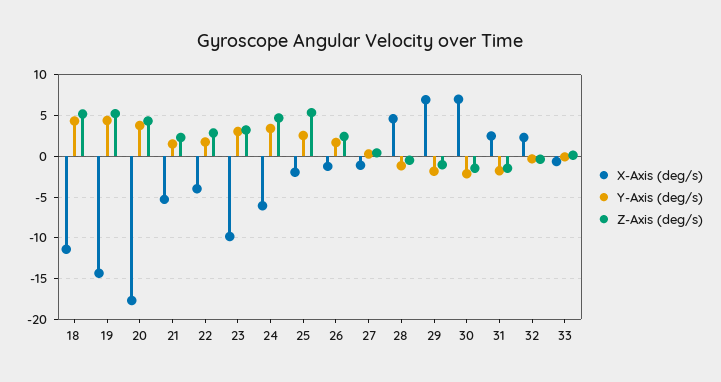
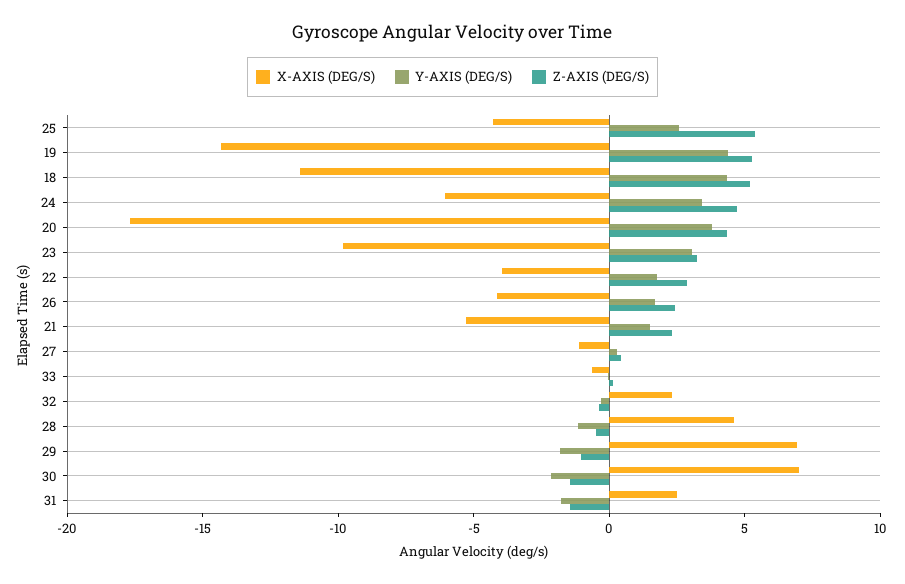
  {
    "X-Axis (deg/s)": {
      "18": -11,
      "19": -14,
      "20": -18,
      "21": -5,
      "22": -4,
      "23": -10,
      "24": -6,
-     "25": -2,
+     "25": -4,
-     "26": -1,
+     "26": -4,
      "27": -1,
      "28": 5,
      "29": 7,
      "30": 7,
      "31": 2,
      "32": 2,
      "33": -1
    },
    "Y-Axis (deg/s)": {
      "18": 4,
      "19": 4,
      "20": 4,
      "21": 2,
      "22": 2,
      "23": 3,
      "24": 3,
      "25": 3,
      "26": 2,
      "27": 0,
      "28": -1,
      "29": -2,
      "30": -2,
      "31": -2,
      "32": 0,
      "33": 0
    },
    "Z-Axis (deg/s)": {
      "18": 5,
      "19": 5,
      "20": 4,
      "21": 2,
      "22": 3,
      "23": 3,
      "24": 5,
      "25": 5,
      "26": 2,
      "27": 0,
      "28": 0,
      "29": -1,
      "30": -1,
      "31": -1,
      "32": 0,
      "33": 0
    }
  }

